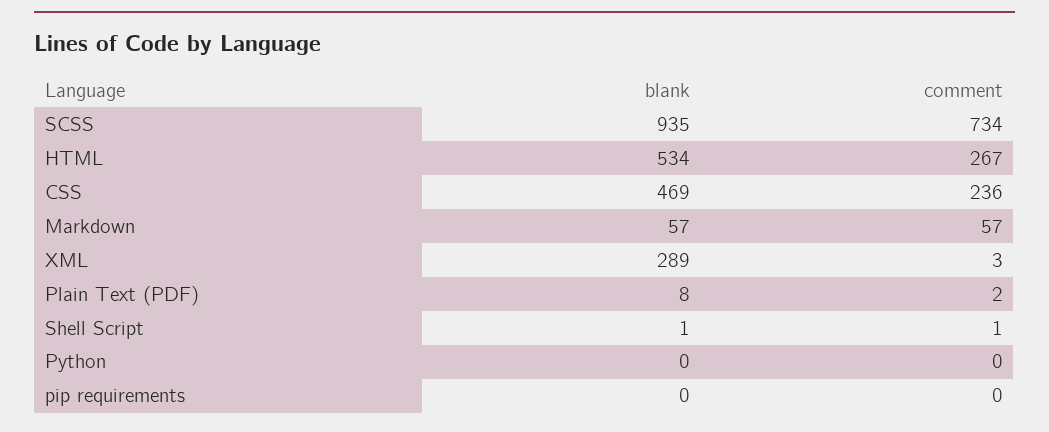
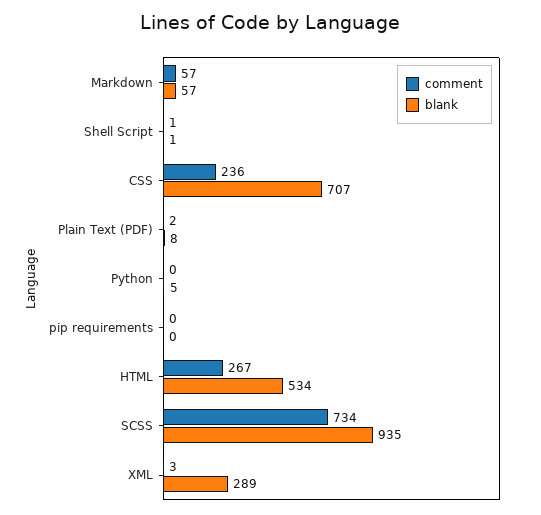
  {
    "blank": {
      "SCSS": 935,
      "HTML": 534,
-     "CSS": 469,
+     "CSS": 707,
      "Markdown": 57,
      "XML": 289,
      "Plain Text (PDF)": 8,
      "Shell Script": 1,
-     "Python": 0,
+     "Python": 5,
      "pip requirements": 0
    },
    "comment": {
      "SCSS": 734,
      "HTML": 267,
      "CSS": 236,
      "Markdown": 57,
      "XML": 3,
      "Plain Text (PDF)": 2,
      "Shell Script": 1,
      "Python": 0,
      "pip requirements": 0
    }
  }

